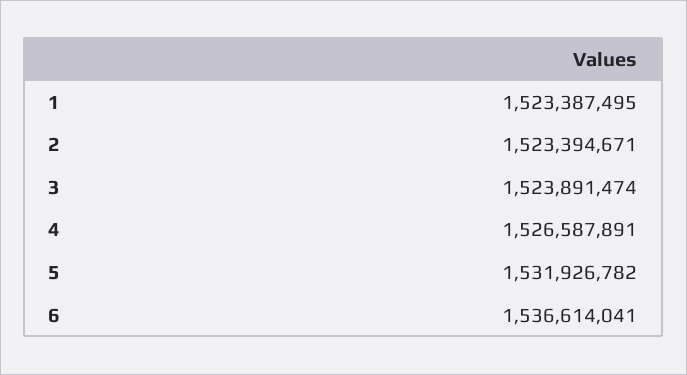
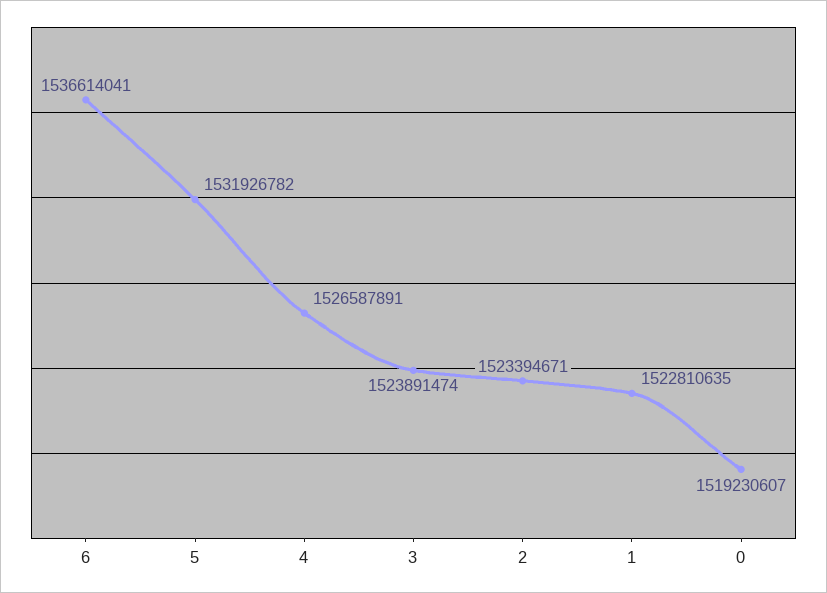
  {
-   "1": 1523387495,
+   "1": 1522810635,
    "2": 1523394671,
    "3": 1523891474,
    "4": 1526587891,
    "5": 1531926782,
-   "6": 1536614041
+   "6": 1536614041,
+   "0": 1519230607
  }

